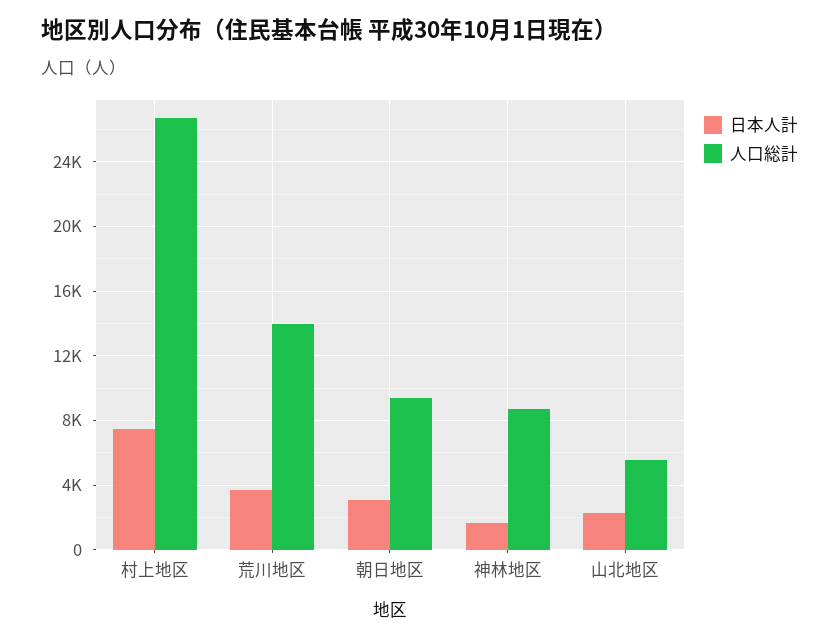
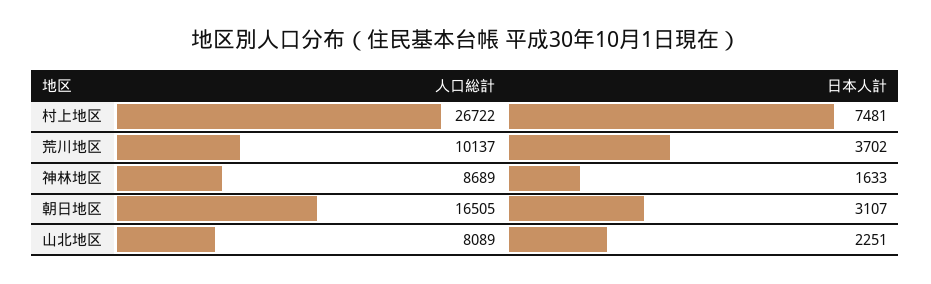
  {
    "日本人計": {
      "村上地区": 7481,
      "荒川地区": 3702,
      "朝日地区": 3107,
      "神林地区": 1633,
      "山北地区": 2251
    },
    "人口総計": {
      "村上地区": 26722,
-     "荒川地区": 14000,
+     "荒川地区": 10137,
-     "朝日地区": 9500,
+     "朝日地区": 16505,
      "神林地区": 8689,
-     "山北地区": 5500
+     "山北地区": 8089
    }
  }

